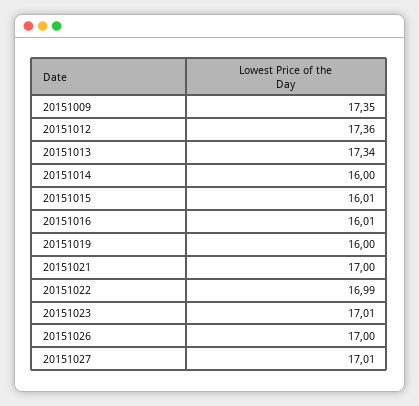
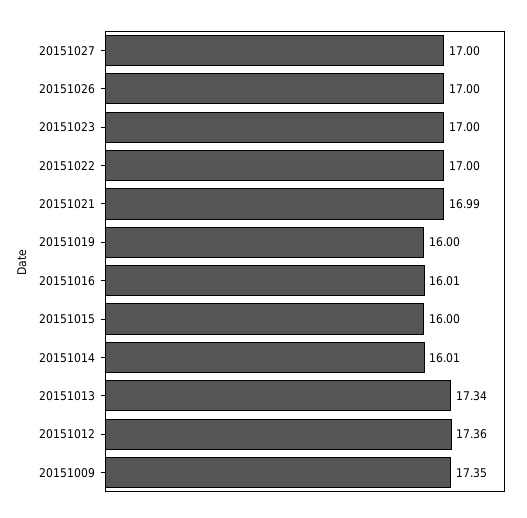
  {
    "20151009": 17.35,
    "20151012": 17.36,
    "20151013": 17.34,
-   "20151014": 16,
+   "20151014": 16.01,
-   "20151015": 16.01,
+   "20151015": 16,
    "20151016": 16.01,
    "20151019": 16,
-   "20151021": 17,
+   "20151021": 16.99,
-   "20151022": 16.99,
+   "20151022": 17,
-   "20151023": 17.01,
+   "20151023": 17,
    "20151026": 17,
-   "20151027": 17.01
+   "20151027": 17
  }

